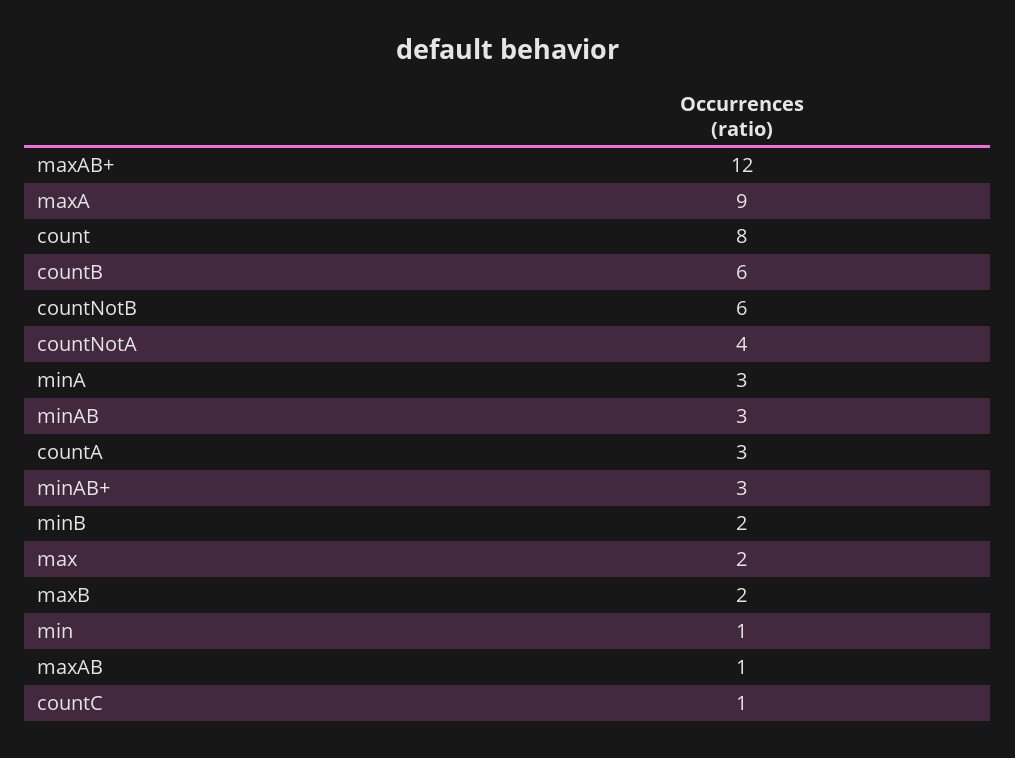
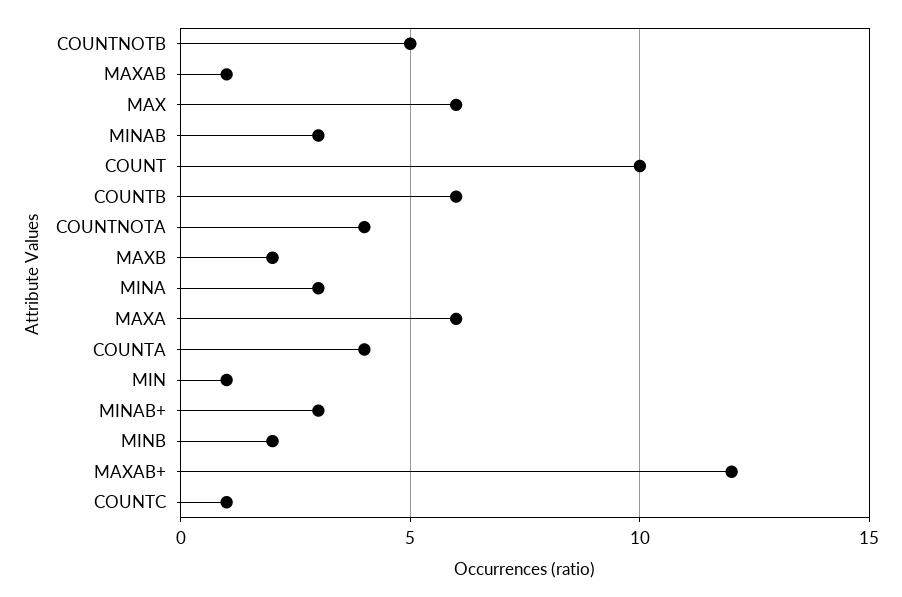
  {
    "maxAB+": 12,
-   "maxA": 9,
+   "maxA": 6,
-   "count": 8,
+   "count": 10,
    "countB": 6,
-   "countNotB": 6,
+   "countNotB": 5,
    "countNotA": 4,
    "minA": 3,
    "minAB": 3,
-   "countA": 3,
+   "countA": 4,
    "minAB+": 3,
    "minB": 2,
-   "max": 2,
+   "max": 6,
    "maxB": 2,
    "min": 1,
    "maxAB": 1,
    "countC": 1
  }

